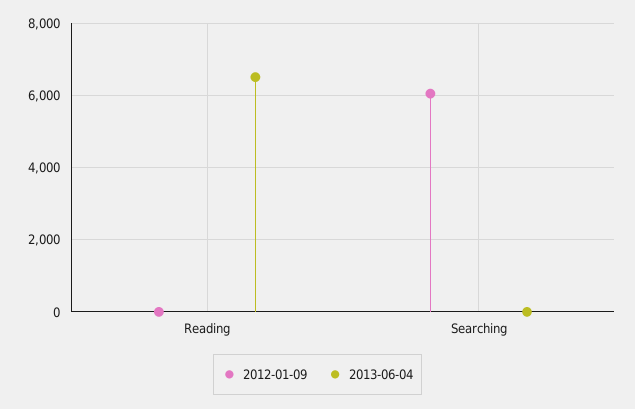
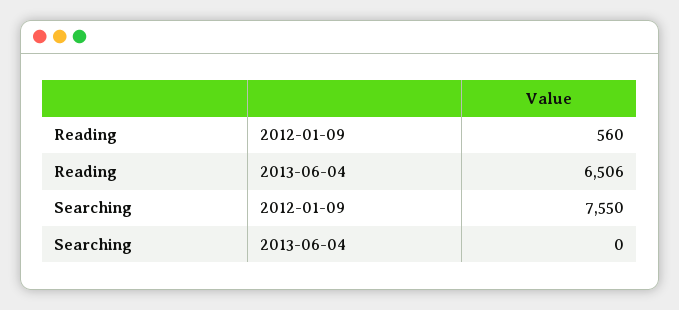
  {
    "2012-01-09": {
-     "Reading": 0,
+     "Reading": 560,
-     "Searching": 6000
+     "Searching": 7550
    },
    "2013-06-04": {
      "Reading": 6506,
      "Searching": 0
    }
  }

